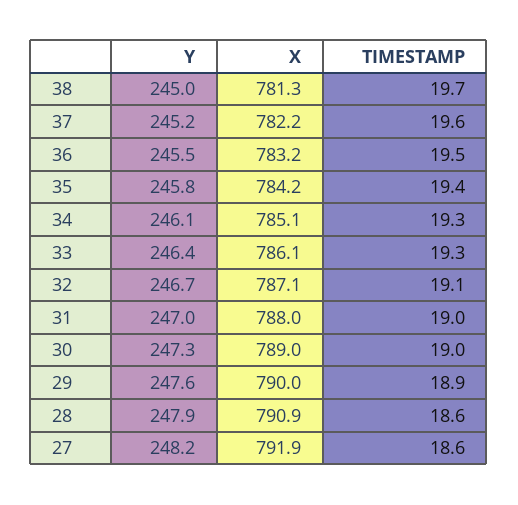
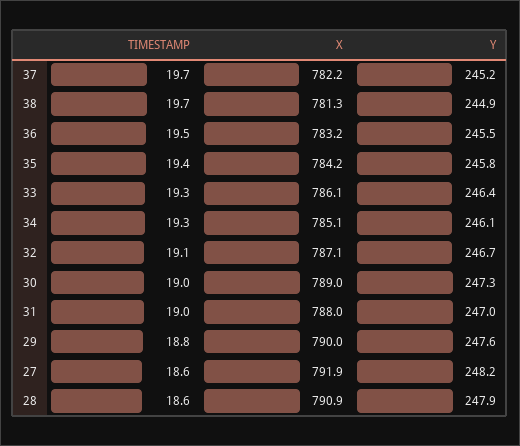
  {
    "Y": {
-     "38": 245,
+     "38": 244.9,
      "37": 245.2,
      "36": 245.5,
      "35": 245.8,
      "34": 246.1,
      "33": 246.4,
      "32": 246.7,
      "31": 247,
      "30": 247.3,
      "29": 247.6,
      "28": 247.9,
      "27": 248.2
    },
    "X": {
      "38": 781.3,
      "37": 782.2,
      "36": 783.2,
      "35": 784.2,
      "34": 785.1,
      "33": 786.1,
      "32": 787.1,
      "31": 788,
      "30": 789,
      "29": 790,
      "28": 790.9,
      "27": 791.9
    },
    "TIMESTAMP": {
      "38": 19.7,
-     "37": 19.6,
+     "37": 19.7,
      "36": 19.5,
      "35": 19.4,
      "34": 19.3,
      "33": 19.3,
      "32": 19.1,
      "31": 19,
      "30": 19,
-     "29": 18.9,
+     "29": 18.8,
      "28": 18.6,
      "27": 18.6
    }
  }

